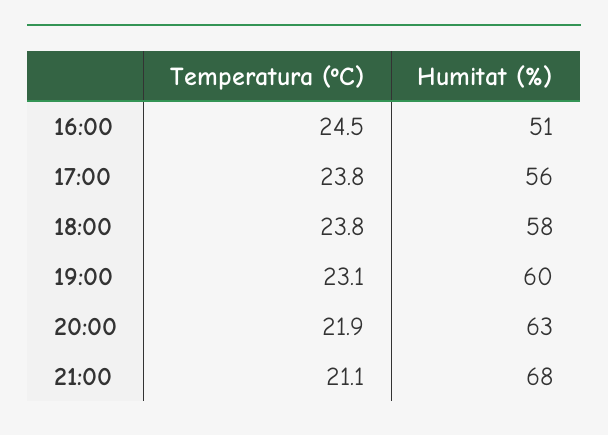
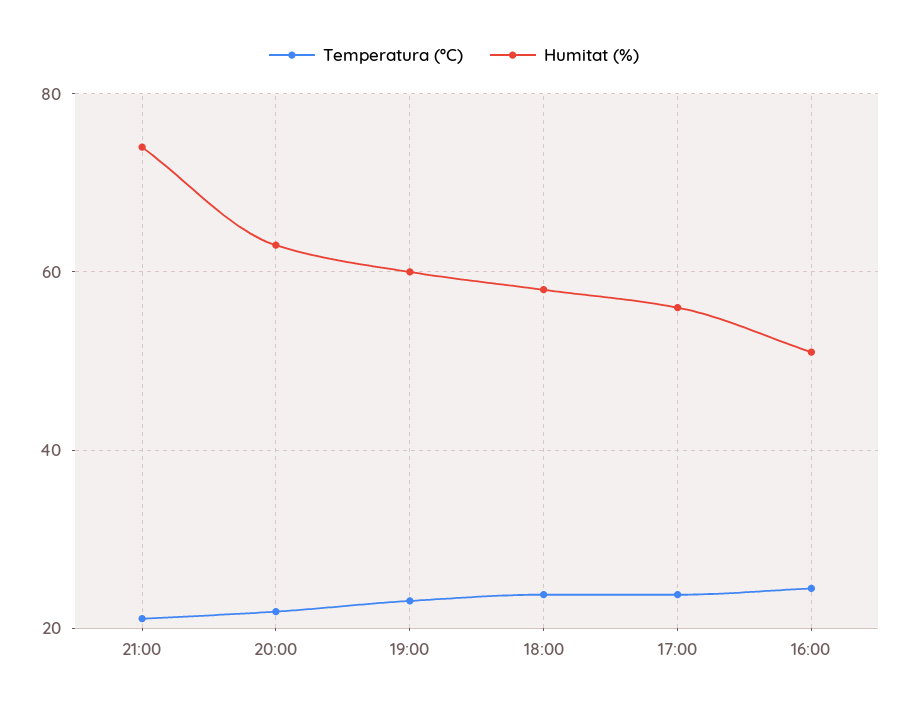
  {
    "Temperatura (ºC)": {
      "16:00": 24.5,
      "17:00": 23.8,
      "18:00": 23.8,
      "19:00": 23.1,
      "20:00": 21.9,
      "21:00": 21.1
    },
    "Humitat (%)": {
      "16:00": 51,
      "17:00": 56,
      "18:00": 58,
      "19:00": 60,
      "20:00": 63,
-     "21:00": 68
+     "21:00": 74
    }
  }

